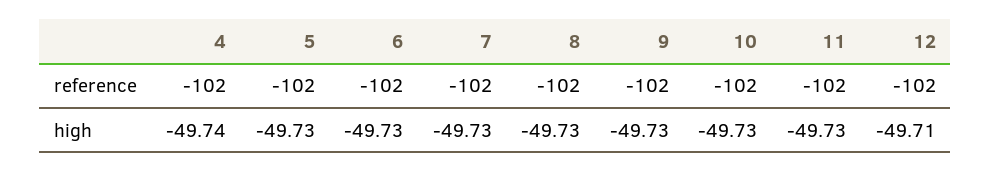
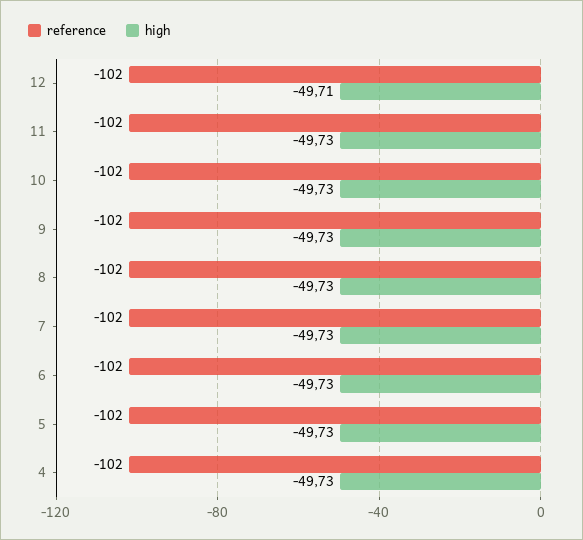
  {
    "reference": {
      "4": -102,
      "5": -102,
      "6": -102,
      "7": -102,
      "8": -102,
      "9": -102,
      "10": -102,
      "11": -102,
      "12": -102
    },
    "high": {
-     "4": -49.74,
+     "4": -49.73,
      "5": -49.73,
      "6": -49.73,
      "7": -49.73,
      "8": -49.73,
      "9": -49.73,
      "10": -49.73,
      "11": -49.73,
      "12": -49.71
    }
  }

